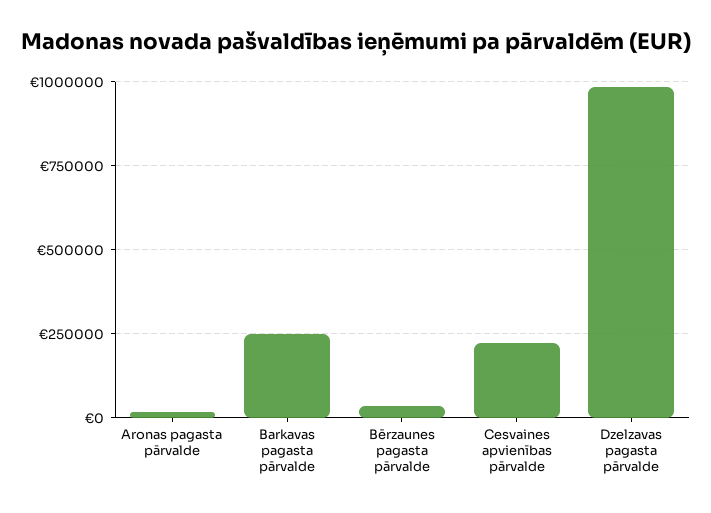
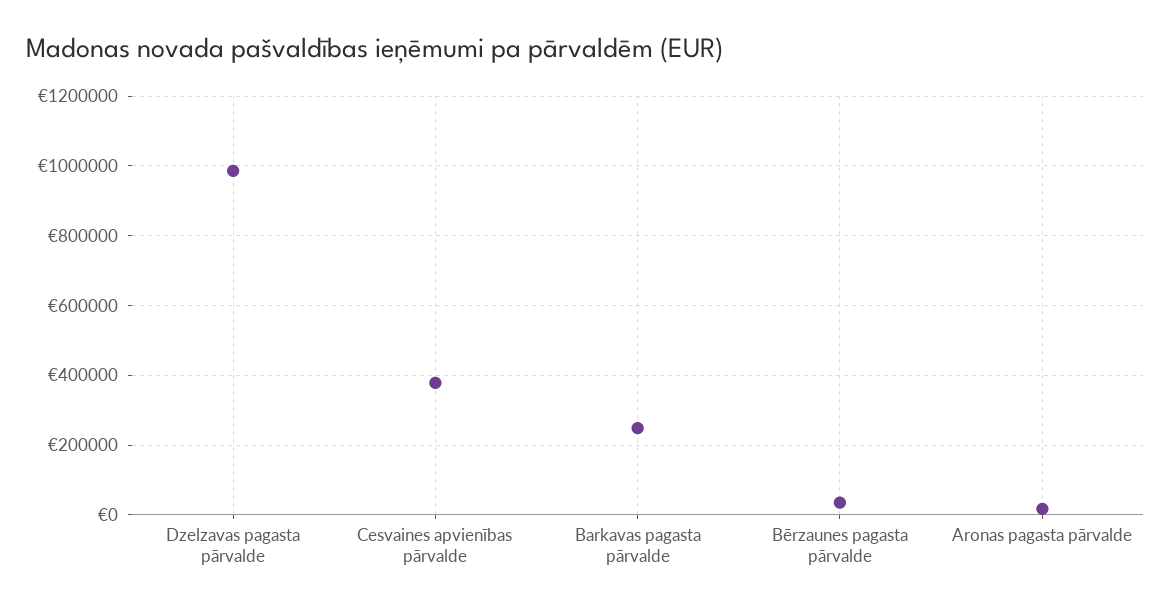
  {
    "Aronas pagasta pārvalde": 20000,
    "Barkavas pagasta pārvalde": 240000,
    "Bērzaunes pagasta pārvalde": 40000,
-   "Cesvaines apvienības pārvalde": 225000,
+   "Cesvaines apvienības pārvalde": 380000,
    "Dzelzavas pagasta pārvalde": 980000
  }

